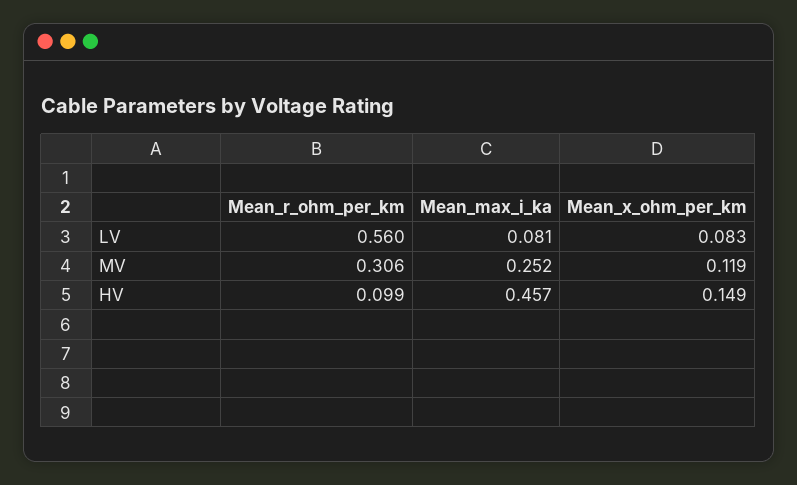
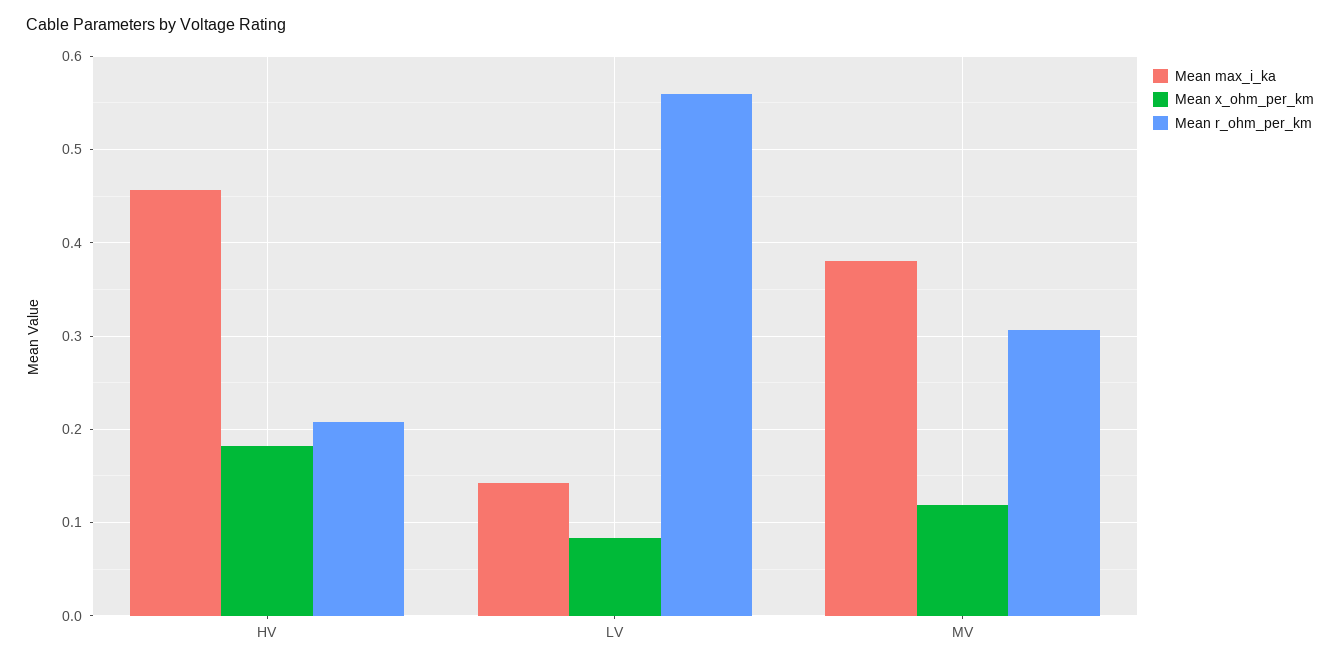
  {
    "Mean_r_ohm_per_km": {
      "LV": 0.56,
      "MV": 0.306,
-     "HV": 0.099
+     "HV": 0.21
    },
    "Mean_max_i_ka": {
-     "LV": 0.081,
+     "LV": 0.14,
-     "MV": 0.252,
+     "MV": 0.38,
      "HV": 0.457
    },
    "Mean_x_ohm_per_km": {
      "LV": 0.083,
      "MV": 0.119,
-     "HV": 0.149
+     "HV": 0.18
    }
  }

